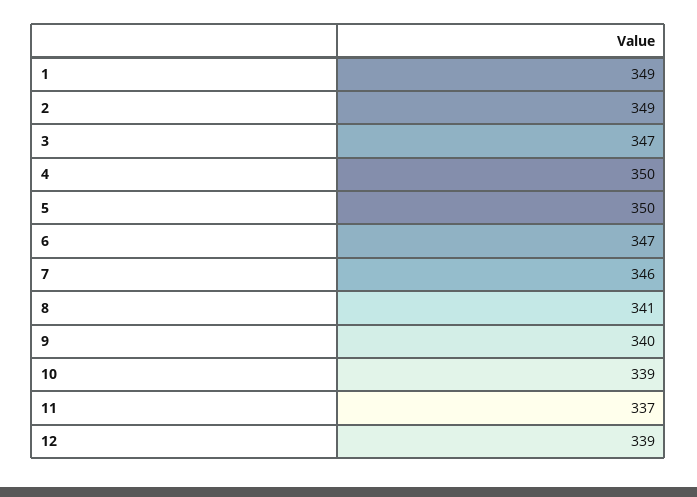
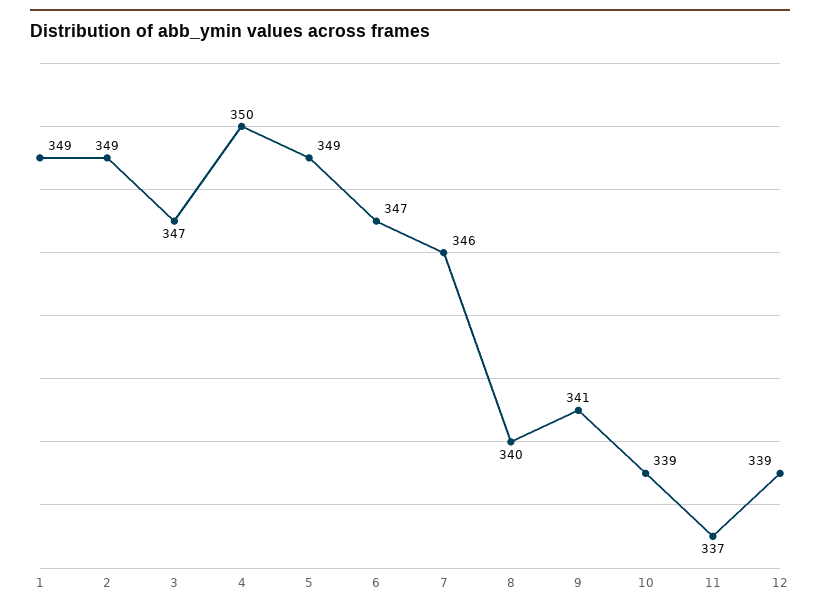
  {
    "1": 349,
    "2": 349,
    "3": 347,
    "4": 350,
-   "5": 350,
+   "5": 349,
    "6": 347,
    "7": 346,
-   "8": 341,
+   "8": 340,
-   "9": 340,
+   "9": 341,
    "10": 339,
    "11": 337,
    "12": 339
  }

